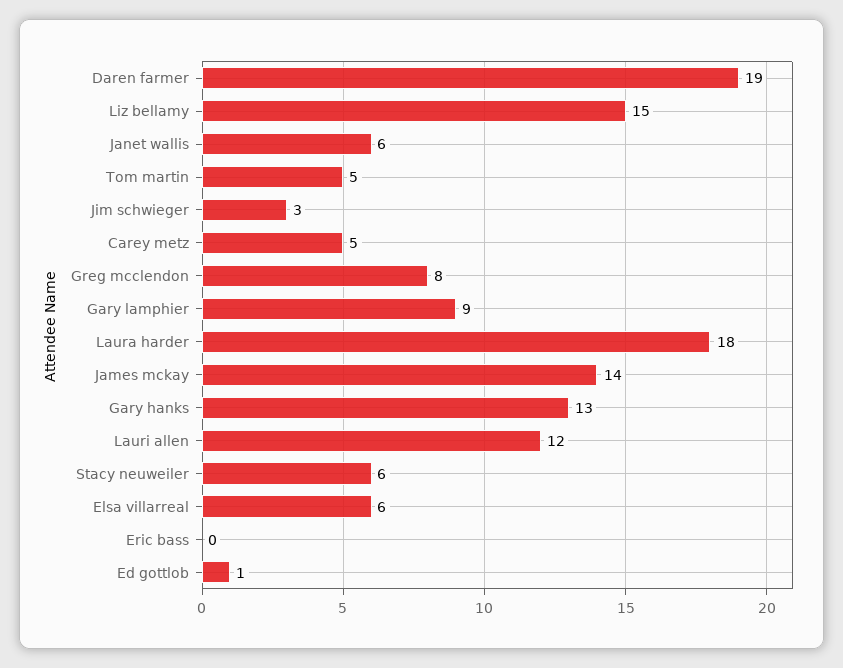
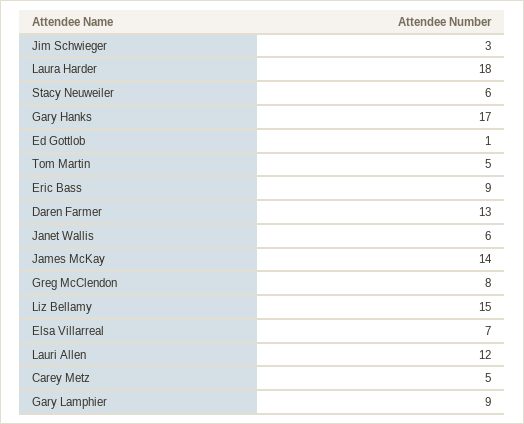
  {
-   "Daren farmer": 19,
+   "Daren farmer": 13,
    "Liz bellamy": 15,
    "Janet wallis": 6,
    "Tom martin": 5,
    "Jim schwieger": 3,
    "Carey metz": 5,
    "Greg mcclendon": 8,
    "Gary lamphier": 9,
    "Laura harder": 18,
    "James mckay": 14,
-   "Gary hanks": 13,
+   "Gary hanks": 17,
    "Lauri allen": 12,
    "Stacy neuweiler": 6,
-   "Elsa villarreal": 6,
+   "Elsa villarreal": 7,
-   "Eric bass": 0,
+   "Eric bass": 9,
    "Ed gottlob": 1
  }

